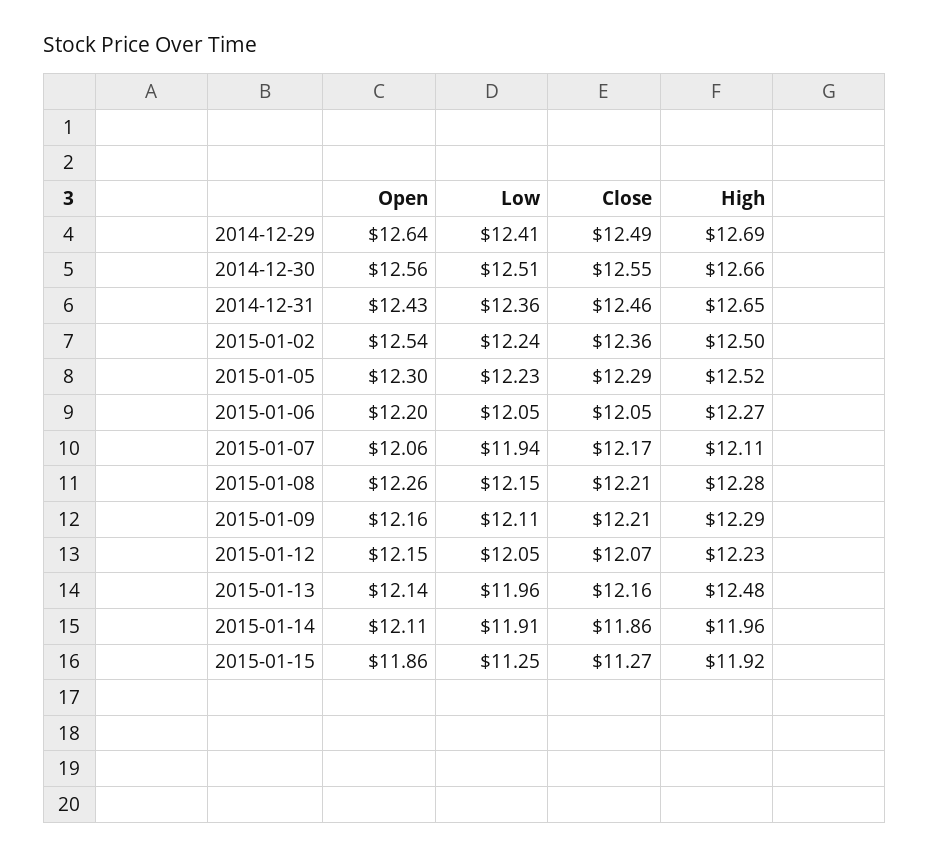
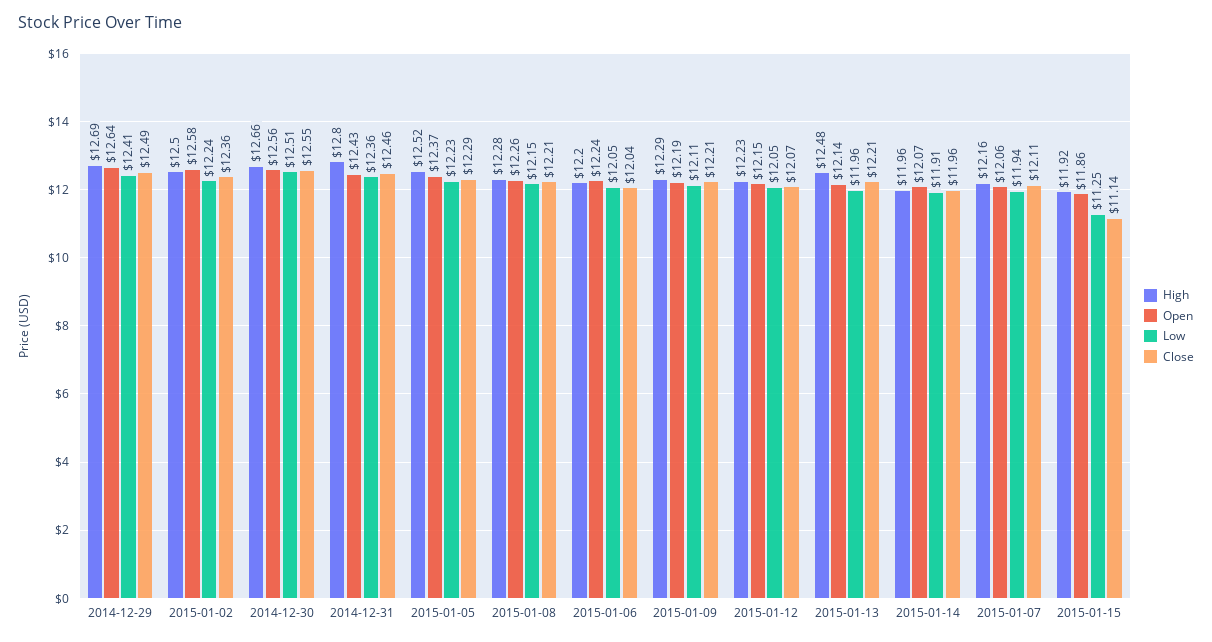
  {
    "Open": {
      "2014-12-29": 12.64,
      "2014-12-30": 12.56,
      "2014-12-31": 12.43,
-     "2015-01-02": 12.54,
+     "2015-01-02": 12.58,
-     "2015-01-05": 12.3,
+     "2015-01-05": 12.37,
-     "2015-01-06": 12.2,
+     "2015-01-06": 12.24,
      "2015-01-07": 12.06,
      "2015-01-08": 12.26,
-     "2015-01-09": 12.16,
+     "2015-01-09": 12.19,
      "2015-01-12": 12.15,
      "2015-01-13": 12.14,
-     "2015-01-14": 12.11,
+     "2015-01-14": 12.07,
      "2015-01-15": 11.86
    },
    "Low": {
      "2014-12-29": 12.41,
      "2014-12-30": 12.51,
      "2014-12-31": 12.36,
      "2015-01-02": 12.24,
      "2015-01-05": 12.23,
      "2015-01-06": 12.05,
      "2015-01-07": 11.94,
      "2015-01-08": 12.15,
      "2015-01-09": 12.11,
      "2015-01-12": 12.05,
      "2015-01-13": 11.96,
      "2015-01-14": 11.91,
      "2015-01-15": 11.25
    },
    "Close": {
      "2014-12-29": 12.49,
      "2014-12-30": 12.55,
      "2014-12-31": 12.46,
      "2015-01-02": 12.36,
      "2015-01-05": 12.29,
-     "2015-01-06": 12.05,
+     "2015-01-06": 12.04,
-     "2015-01-07": 12.17,
+     "2015-01-07": 12.11,
      "2015-01-08": 12.21,
      "2015-01-09": 12.21,
      "2015-01-12": 12.07,
-     "2015-01-13": 12.16,
+     "2015-01-13": 12.21,
-     "2015-01-14": 11.86,
+     "2015-01-14": 11.96,
-     "2015-01-15": 11.27
+     "2015-01-15": 11.14
    },
    "High": {
      "2014-12-29": 12.69,
      "2014-12-30": 12.66,
-     "2014-12-31": 12.65,
+     "2014-12-31": 12.8,
      "2015-01-02": 12.5,
      "2015-01-05": 12.52,
-     "2015-01-06": 12.27,
+     "2015-01-06": 12.2,
-     "2015-01-07": 12.11,
+     "2015-01-07": 12.16,
      "2015-01-08": 12.28,
      "2015-01-09": 12.29,
      "2015-01-12": 12.23,
      "2015-01-13": 12.48,
      "2015-01-14": 11.96,
      "2015-01-15": 11.92
    }
  }

